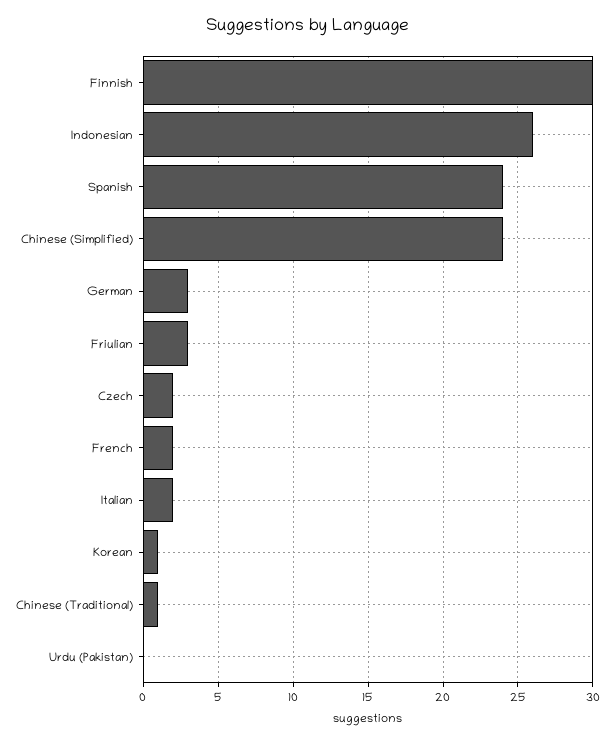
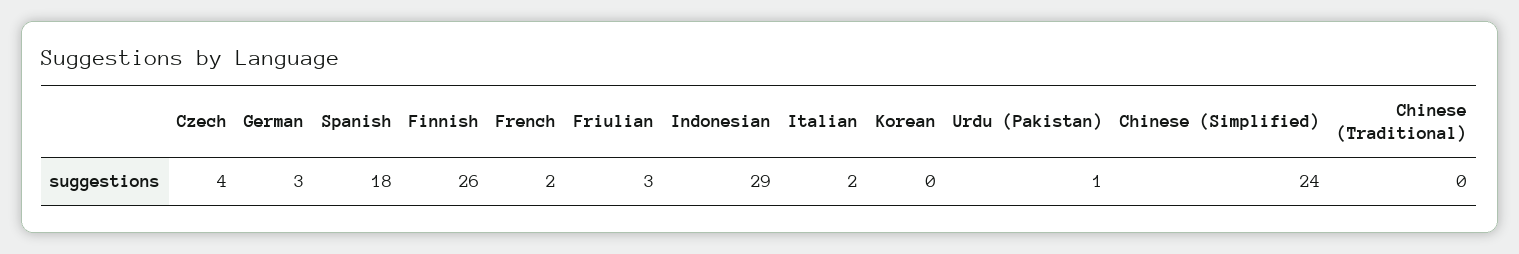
  {
-   "Finnish": 30,
+   "Finnish": 26,
-   "Indonesian": 26,
+   "Indonesian": 29,
-   "Spanish": 24,
+   "Spanish": 18,
    "Chinese (Simplified)": 24,
    "German": 3,
    "Friulian": 3,
-   "Czech": 2,
+   "Czech": 4,
    "French": 2,
    "Italian": 2,
-   "Korean": 1,
+   "Korean": 0,
-   "Chinese (Traditional)": 1,
+   "Chinese (Traditional)": 0,
-   "Urdu (Pakistan)": 0
+   "Urdu (Pakistan)": 1
  }

